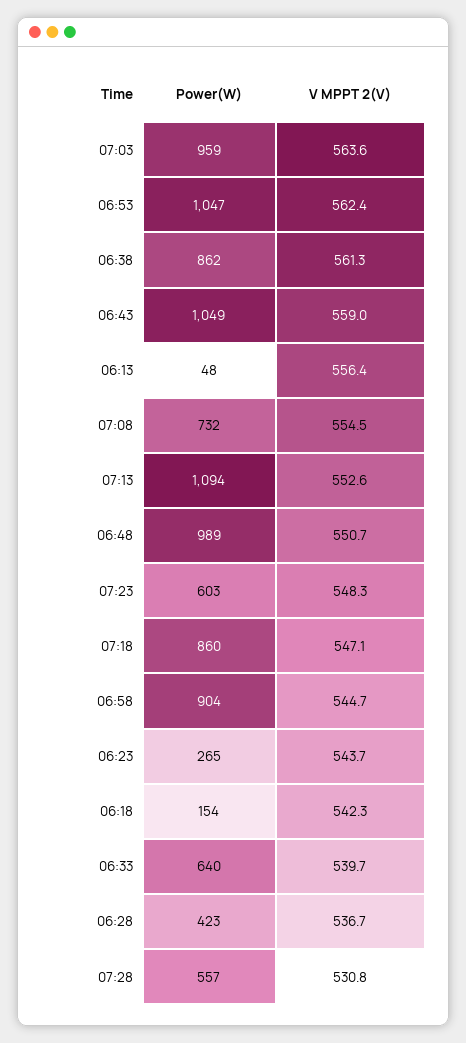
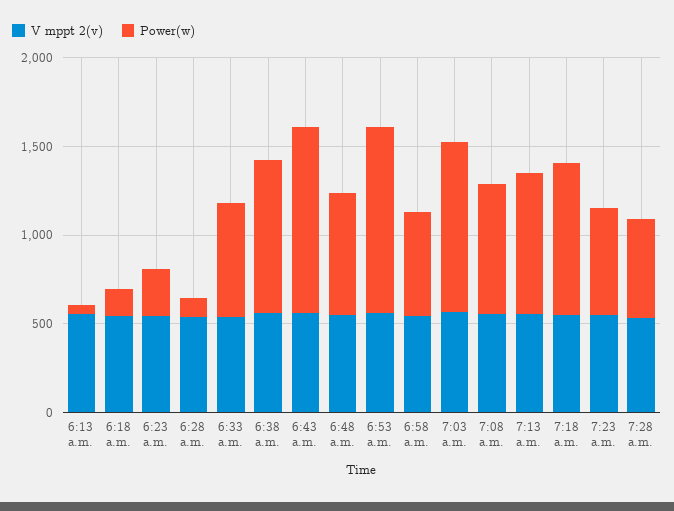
  {
    "Power(W)": {
      "07:03": 959,
      "06:53": 1047,
      "06:38": 862,
      "06:43": 1049,
      "06:13": 48,
      "07:08": 732,
-     "07:13": 1094,
+     "07:13": 800,
-     "06:48": 989,
+     "06:48": 700,
      "07:23": 603,
      "07:18": 860,
-     "06:58": 904,
+     "06:58": 600,
      "06:23": 265,
      "06:18": 154,
      "06:33": 640,
-     "06:28": 423,
+     "06:28": 100,
      "07:28": 557
    },
    "V MPPT 2(V)": {
      "07:03": 563.6,
      "06:53": 562.4,
      "06:38": 561.3,
      "06:43": 559,
      "06:13": 556.4,
      "07:08": 554.5,
      "07:13": 552.6,
      "06:48": 550.7,
      "07:23": 548.3,
      "07:18": 547.1,
      "06:58": 544.7,
      "06:23": 543.7,
      "06:18": 542.3,
      "06:33": 539.7,
      "06:28": 536.7,
      "07:28": 530.8
    }
  }

